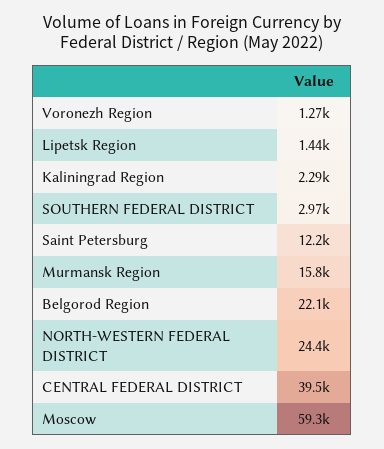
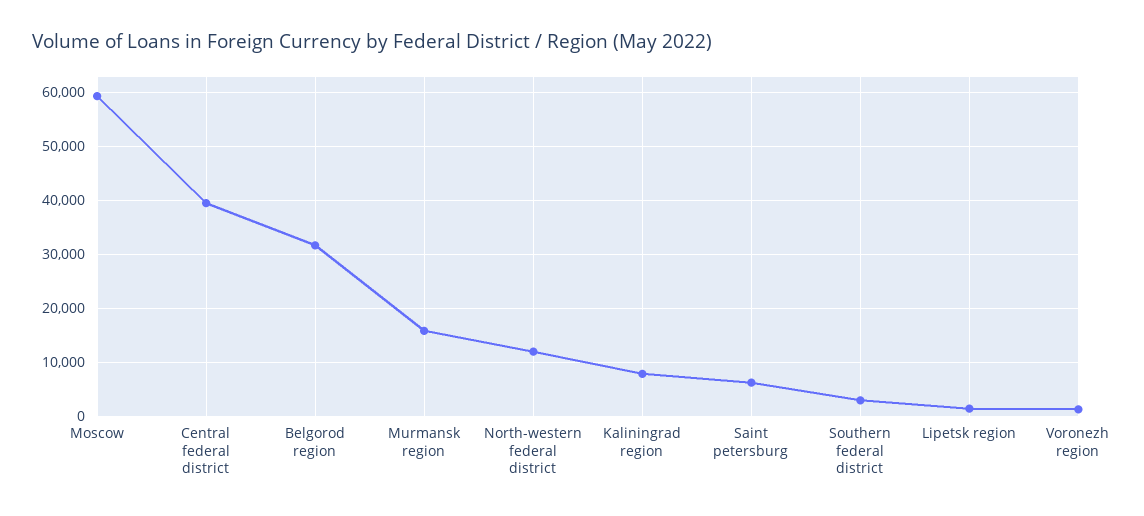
  {
    "Voronezh Region": 1270,
    "Lipetsk Region": 1440,
-   "Kaliningrad Region": 2290,
+   "Kaliningrad Region": 8000,
    "SOUTHERN FEDERAL DISTRICT": 2970,
-   "Saint Petersburg": 12200,
+   "Saint Petersburg": 6000,
    "Murmansk Region": 15800,
-   "Belgorod Region": 22100,
+   "Belgorod Region": 32000,
-   "NORTH-WESTERN FEDERAL DISTRICT": 24400,
+   "NORTH-WESTERN FEDERAL DISTRICT": 12000,
    "CENTRAL FEDERAL DISTRICT": 39500,
    "Moscow": 59300
  }

